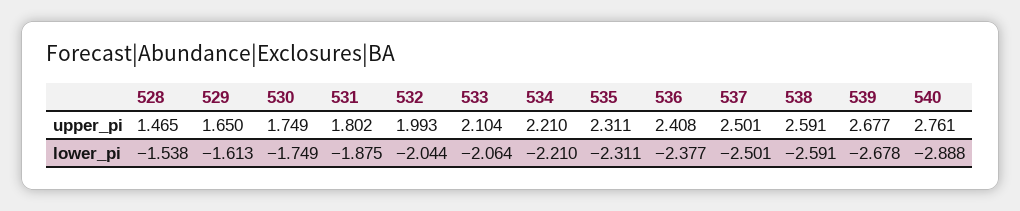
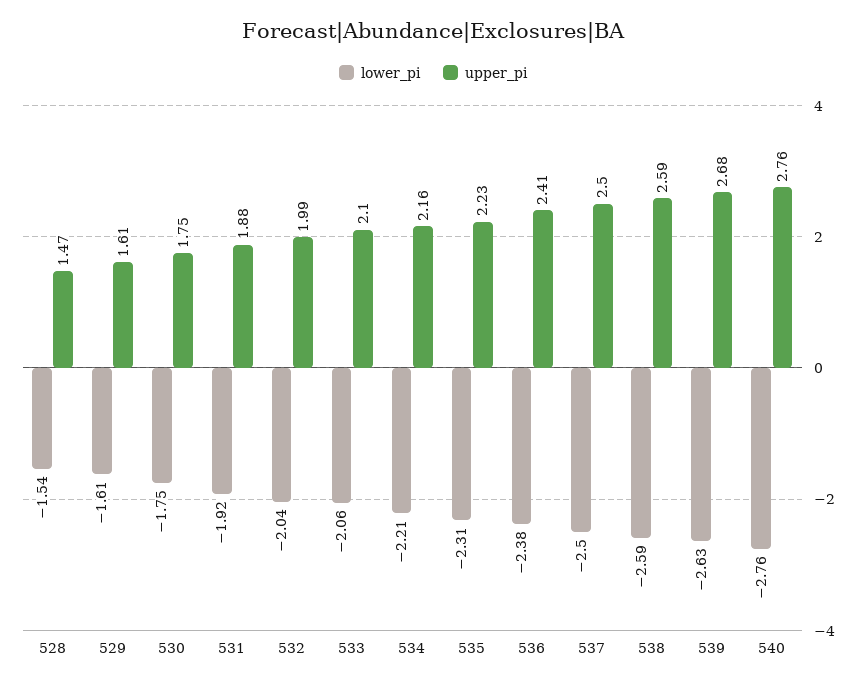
  {
    "upper_pi": {
      "528": 1.465,
-     "529": 1.65,
+     "529": 1.61,
      "530": 1.749,
-     "531": 1.802,
+     "531": 1.88,
      "532": 1.993,
      "533": 2.104,
-     "534": 2.21,
+     "534": 2.16,
-     "535": 2.311,
+     "535": 2.23,
      "536": 2.408,
      "537": 2.501,
      "538": 2.591,
      "539": 2.677,
      "540": 2.761
    },
    "lower_pi": {
      "528": -1.538,
      "529": -1.613,
      "530": -1.749,
-     "531": -1.875,
+     "531": -1.92,
      "532": -2.044,
      "533": -2.064,
      "534": -2.21,
      "535": -2.311,
      "536": -2.377,
      "537": -2.501,
      "538": -2.591,
-     "539": -2.678,
+     "539": -2.63,
-     "540": -2.888
+     "540": -2.76
    }
  }

